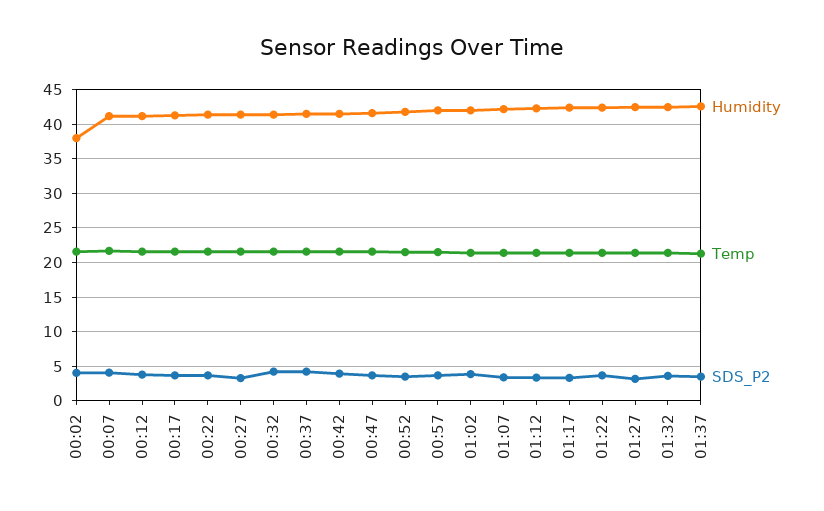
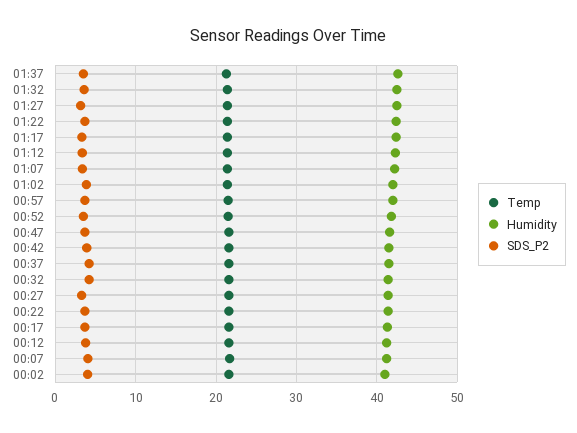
  {
    "Humidity": {
-     "00:02": 38,
+     "00:02": 41,
      "00:07": 41,
      "00:12": 41,
      "00:17": 41,
      "00:22": 41,
      "00:27": 41,
      "00:32": 41,
      "00:37": 42,
      "00:42": 42,
      "00:47": 42,
      "00:52": 42,
      "00:57": 42,
      "01:02": 42,
      "01:07": 42,
      "01:12": 42,
      "01:17": 42,
      "01:22": 42,
      "01:27": 43,
      "01:32": 43,
      "01:37": 43
    },
    "Temp": {
      "00:02": 22,
      "00:07": 22,
      "00:12": 22,
      "00:17": 22,
      "00:22": 22,
      "00:27": 22,
      "00:32": 22,
      "00:37": 22,
      "00:42": 22,
      "00:47": 22,
      "00:52": 22,
      "00:57": 22,
      "01:02": 21,
      "01:07": 21,
      "01:12": 21,
      "01:17": 21,
      "01:22": 21,
      "01:27": 21,
      "01:32": 21,
      "01:37": 21
    },
    "SDS_P2": {
      "00:02": 4,
      "00:07": 4,
      "00:12": 4,
      "00:17": 4,
      "00:22": 4,
      "00:27": 3,
      "00:32": 4,
      "00:37": 4,
      "00:42": 4,
      "00:47": 4,
      "00:52": 4,
      "00:57": 4,
      "01:02": 4,
      "01:07": 3,
      "01:12": 3,
      "01:17": 3,
      "01:22": 4,
      "01:27": 3,
      "01:32": 4,
      "01:37": 4
    }
  }

